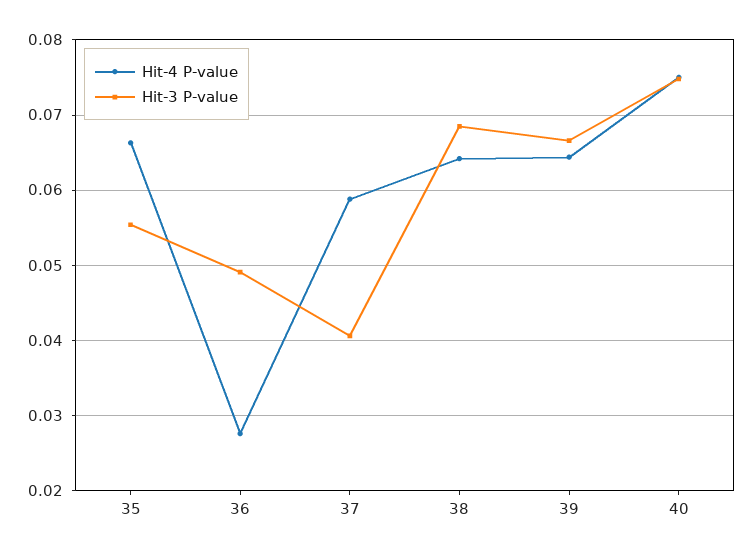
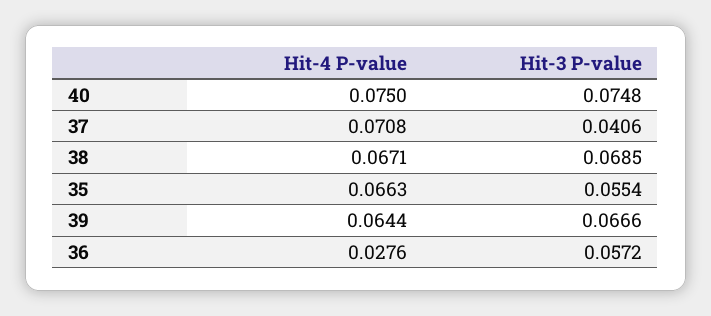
  {
    "Hit-4 P-value": {
      "35": 0.0663,
      "36": 0.0276,
-     "37": 0.059,
+     "37": 0.0708,
-     "38": 0.064,
+     "38": 0.0671,
      "39": 0.0644,
      "40": 0.075
    },
    "Hit-3 P-value": {
      "35": 0.0554,
-     "36": 0.049,
+     "36": 0.0572,
      "37": 0.0406,
      "38": 0.0685,
      "39": 0.0666,
      "40": 0.0748
    }
  }

